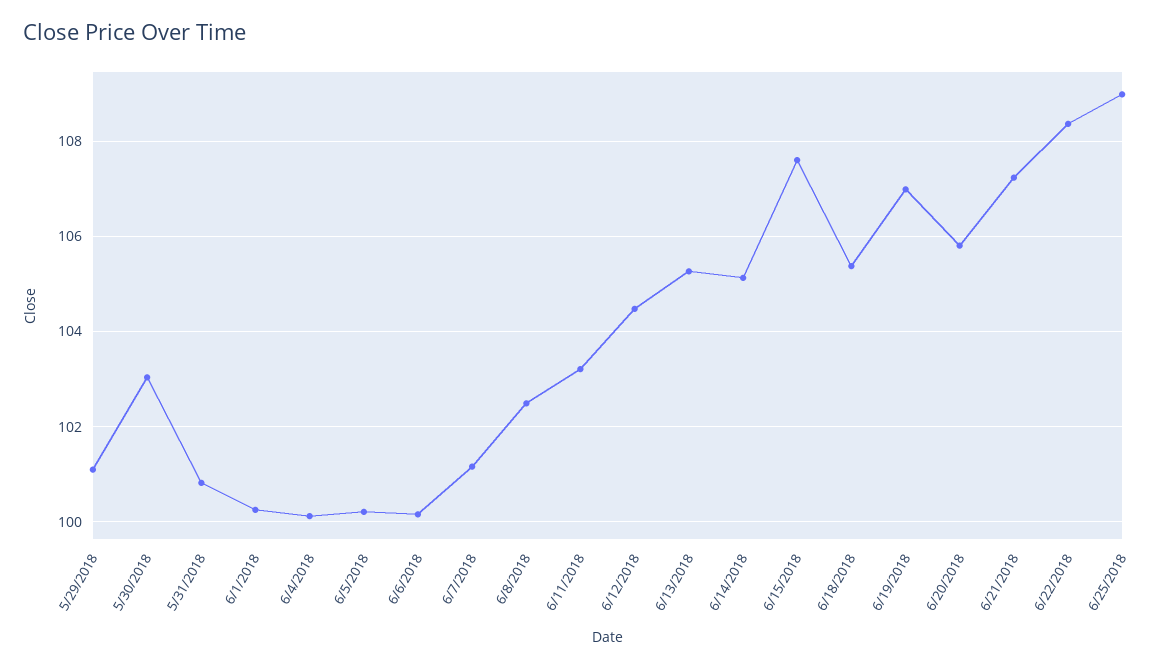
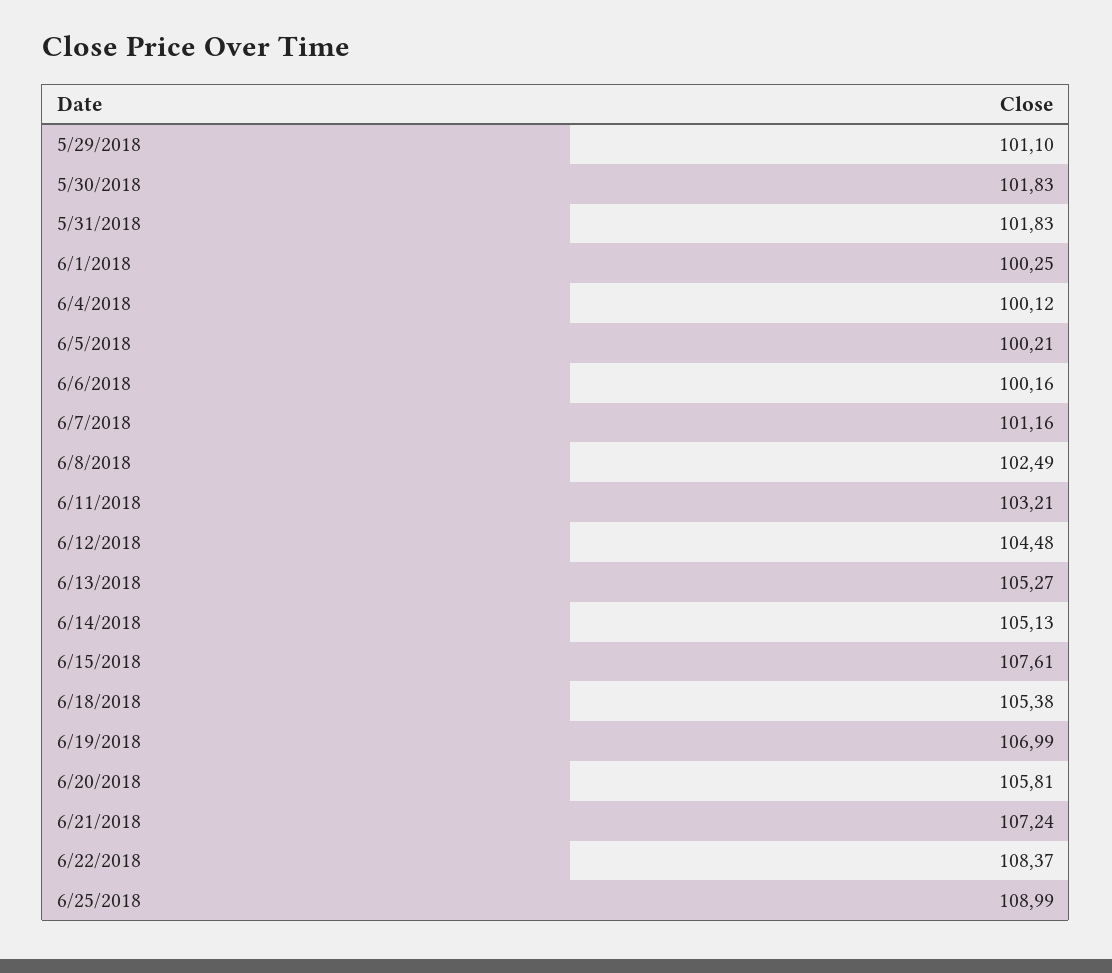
  {
    "5/29/2018": 101.1,
-   "5/30/2018": 103,
+   "5/30/2018": 101.83,
-   "5/31/2018": 100.8,
+   "5/31/2018": 101.83,
    "6/1/2018": 100.25,
    "6/4/2018": 100.12,
    "6/5/2018": 100.21,
    "6/6/2018": 100.16,
    "6/7/2018": 101.16,
    "6/8/2018": 102.49,
    "6/11/2018": 103.21,
    "6/12/2018": 104.48,
    "6/13/2018": 105.27,
    "6/14/2018": 105.13,
    "6/15/2018": 107.61,
    "6/18/2018": 105.38,
    "6/19/2018": 106.99,
    "6/20/2018": 105.81,
    "6/21/2018": 107.24,
    "6/22/2018": 108.37,
    "6/25/2018": 108.99
  }

